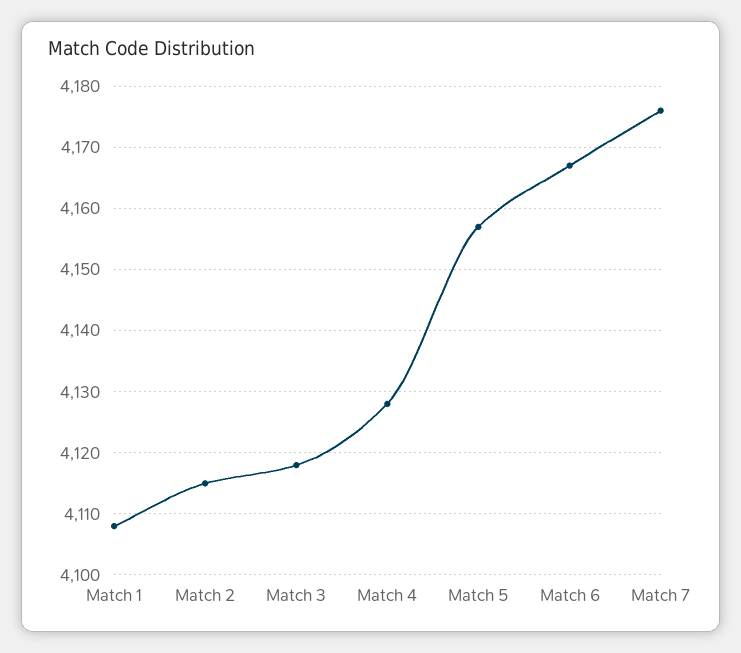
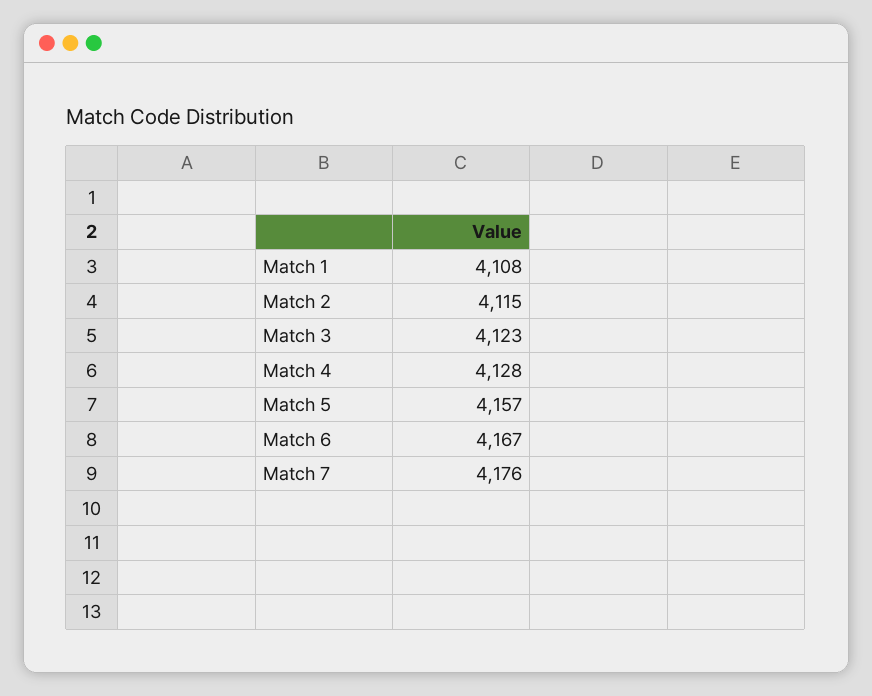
  {
    "Match 1": 4108,
    "Match 2": 4115,
-   "Match 3": 4118,
+   "Match 3": 4123,
    "Match 4": 4128,
    "Match 5": 4157,
    "Match 6": 4167,
    "Match 7": 4176
  }

